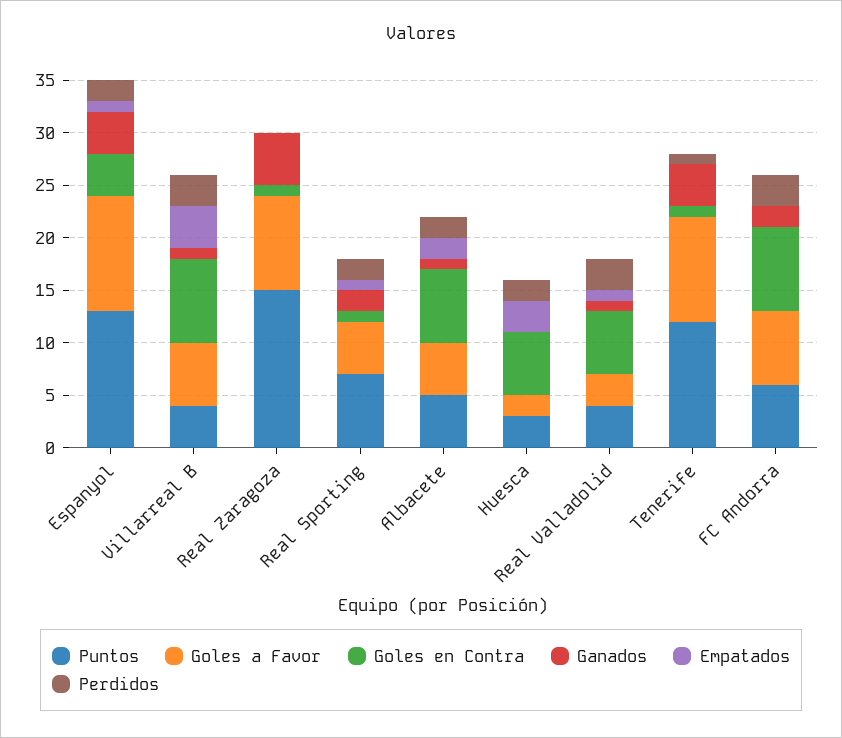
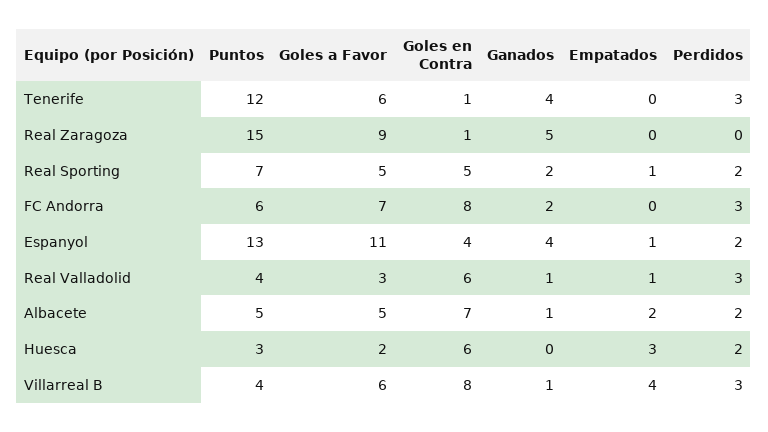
  {
    "Puntos": {
      "Espanyol": 13,
      "Villarreal B": 4,
      "Real Zaragoza": 15,
      "Real Sporting": 7,
      "Albacete": 5,
      "Huesca": 3,
      "Real Valladolid": 4,
      "Tenerife": 12,
      "FC Andorra": 6
    },
    "Goles a Favor": {
      "Espanyol": 11,
      "Villarreal B": 6,
      "Real Zaragoza": 9,
      "Real Sporting": 5,
      "Albacete": 5,
      "Huesca": 2,
      "Real Valladolid": 3,
-     "Tenerife": 10,
+     "Tenerife": 6,
      "FC Andorra": 7
    },
    "Goles en Contra": {
      "Espanyol": 4,
      "Villarreal B": 8,
      "Real Zaragoza": 1,
-     "Real Sporting": 1,
+     "Real Sporting": 5,
      "Albacete": 7,
      "Huesca": 6,
      "Real Valladolid": 6,
      "Tenerife": 1,
      "FC Andorra": 8
    },
    "Ganados": {
      "Espanyol": 4,
      "Villarreal B": 1,
      "Real Zaragoza": 5,
      "Real Sporting": 2,
      "Albacete": 1,
      "Huesca": 0,
      "Real Valladolid": 1,
      "Tenerife": 4,
      "FC Andorra": 2
    },
    "Empatados": {
      "Espanyol": 1,
      "Villarreal B": 4,
      "Real Zaragoza": 0,
      "Real Sporting": 1,
      "Albacete": 2,
      "Huesca": 3,
      "Real Valladolid": 1,
      "Tenerife": 0,
      "FC Andorra": 0
    },
    "Perdidos": {
      "Espanyol": 2,
      "Villarreal B": 3,
      "Real Zaragoza": 0,
      "Real Sporting": 2,
      "Albacete": 2,
      "Huesca": 2,
      "Real Valladolid": 3,
-     "Tenerife": 1,
+     "Tenerife": 3,
      "FC Andorra": 3
    }
  }

